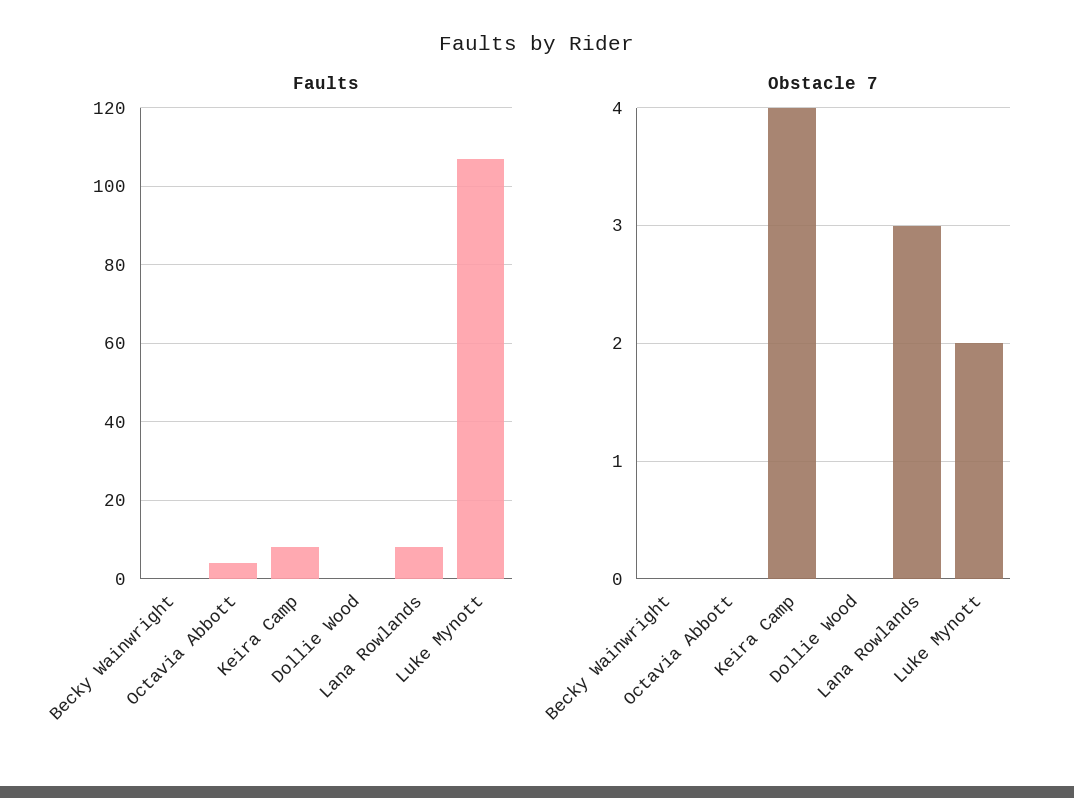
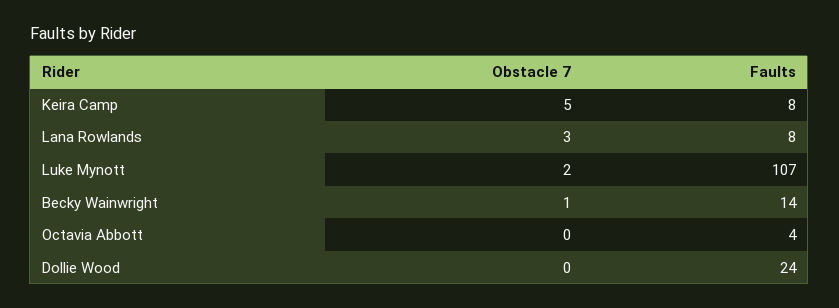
  {
    "Faults": {
-     "Becky Wainwright": 0,
+     "Becky Wainwright": 14,
      "Octavia Abbott": 4,
      "Keira Camp": 8,
-     "Dollie Wood": 0,
+     "Dollie Wood": 24,
      "Lana Rowlands": 8,
      "Luke Mynott": 107
    },
    "Obstacle 7": {
-     "Becky Wainwright": 0,
+     "Becky Wainwright": 1,
      "Octavia Abbott": 0,
-     "Keira Camp": 4,
+     "Keira Camp": 5,
      "Dollie Wood": 0,
      "Lana Rowlands": 3,
      "Luke Mynott": 2
    }
  }

